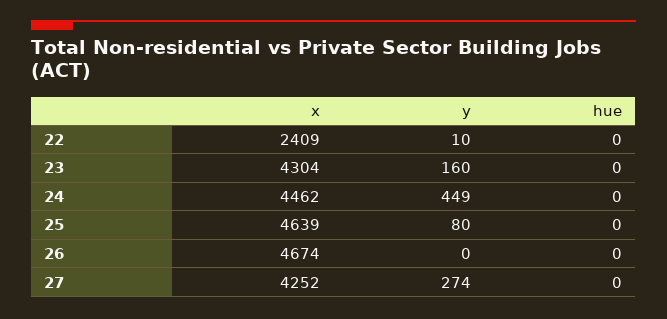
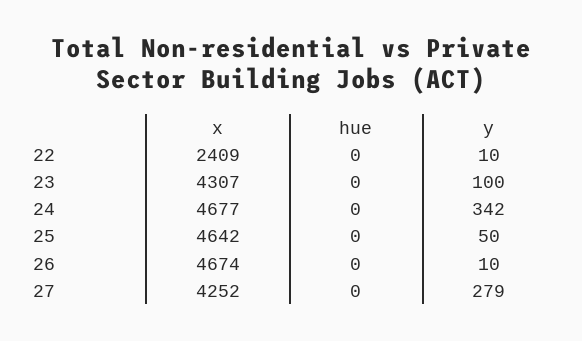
  {
    "x": {
      "22": 2409,
-     "23": 4304,
+     "23": 4307,
-     "24": 4462,
+     "24": 4677,
-     "25": 4639,
+     "25": 4642,
      "26": 4674,
      "27": 4252
    },
    "y": {
      "22": 10,
-     "23": 160,
+     "23": 100,
-     "24": 449,
+     "24": 342,
-     "25": 80,
+     "25": 50,
-     "26": 0,
+     "26": 10,
-     "27": 274
+     "27": 279
    },
    "hue": {
      "22": 0,
      "23": 0,
      "24": 0,
      "25": 0,
      "26": 0,
      "27": 0
    }
  }

